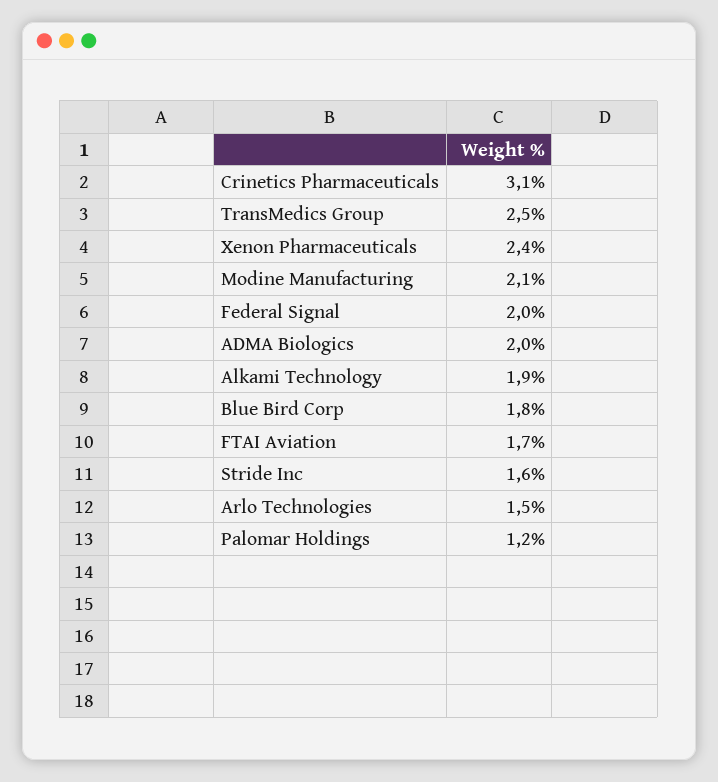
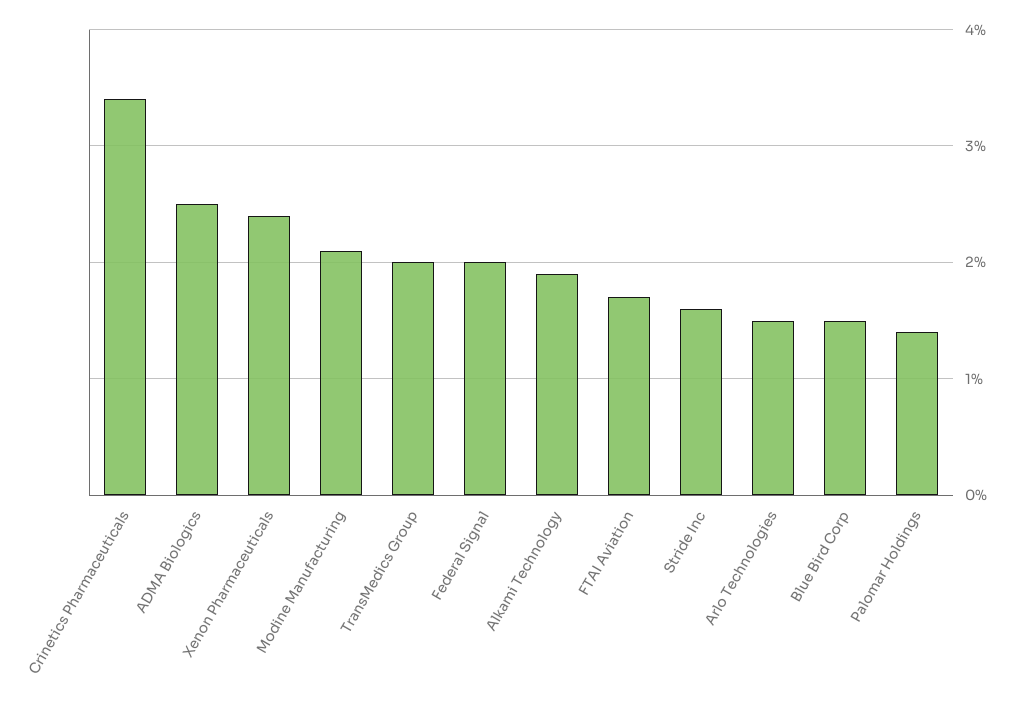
  {
-   "Crinetics Pharmaceuticals": 3.1,
+   "Crinetics Pharmaceuticals": 3.4,
-   "TransMedics Group": 2.5,
+   "TransMedics Group": 2,
    "Xenon Pharmaceuticals": 2.4,
    "Modine Manufacturing": 2.1,
    "Federal Signal": 2,
-   "ADMA Biologics": 2,
+   "ADMA Biologics": 2.5,
    "Alkami Technology": 1.9,
-   "Blue Bird Corp": 1.8,
+   "Blue Bird Corp": 1.5,
    "FTAI Aviation": 1.7,
    "Stride Inc": 1.6,
    "Arlo Technologies": 1.5,
-   "Palomar Holdings": 1.2
+   "Palomar Holdings": 1.4
  }

